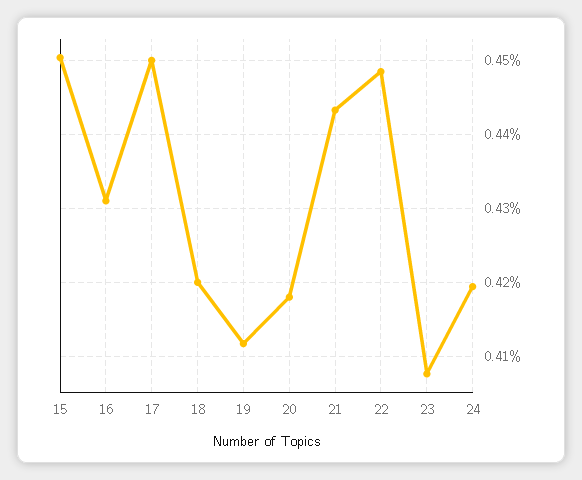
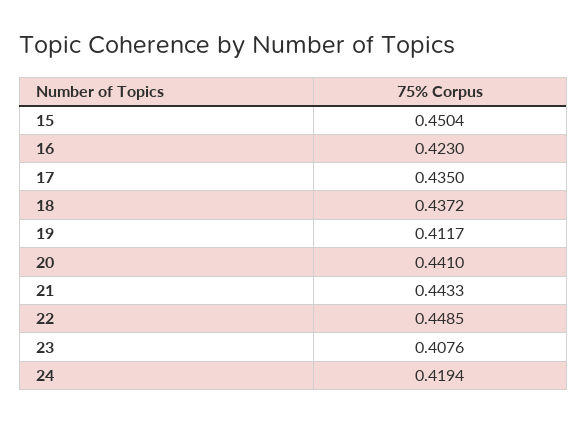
  {
    "15": 0.4504,
-   "16": 0.431,
+   "16": 0.423,
-   "17": 0.45,
+   "17": 0.435,
-   "18": 0.42,
+   "18": 0.4372,
    "19": 0.4117,
-   "20": 0.418,
+   "20": 0.441,
    "21": 0.4433,
    "22": 0.4485,
    "23": 0.4076,
    "24": 0.4194
  }

